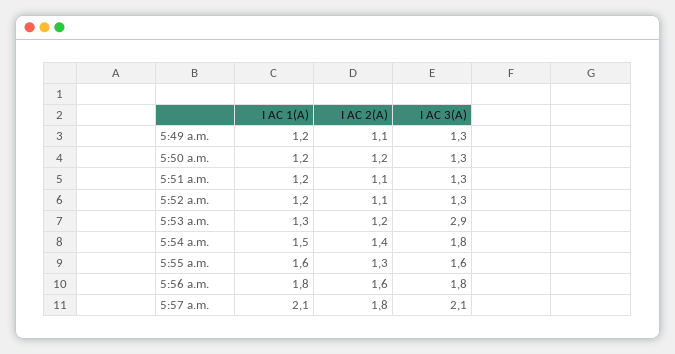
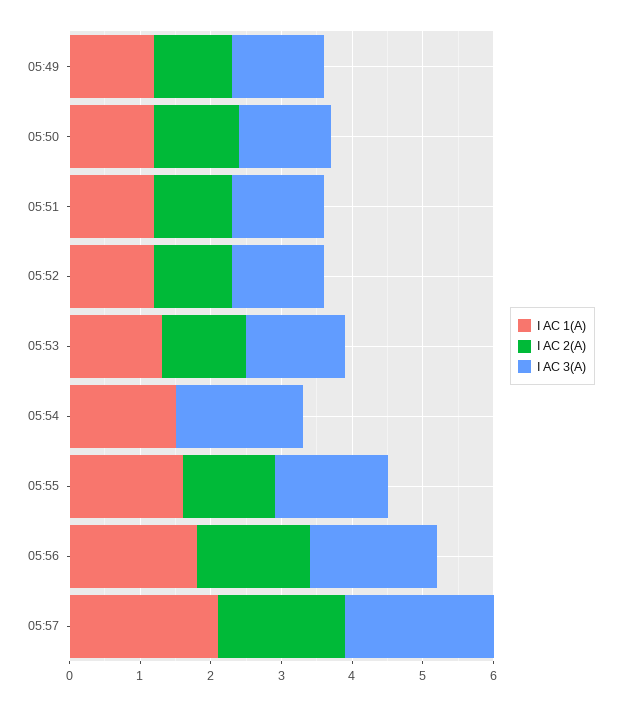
  {
    "I AC 1(A)": {
      "5:49 a.m.": 1.2,
      "5:50 a.m.": 1.2,
      "5:51 a.m.": 1.2,
      "5:52 a.m.": 1.2,
      "5:53 a.m.": 1.3,
      "5:54 a.m.": 1.5,
      "5:55 a.m.": 1.6,
      "5:56 a.m.": 1.8,
      "5:57 a.m.": 2.1
    },
    "I AC 2(A)": {
      "5:49 a.m.": 1.1,
      "5:50 a.m.": 1.2,
      "5:51 a.m.": 1.1,
      "5:52 a.m.": 1.1,
      "5:53 a.m.": 1.2,
-     "5:54 a.m.": 1.4,
+     "5:54 a.m.": 0,
      "5:55 a.m.": 1.3,
      "5:56 a.m.": 1.6,
      "5:57 a.m.": 1.8
    },
    "I AC 3(A)": {
      "5:49 a.m.": 1.3,
      "5:50 a.m.": 1.3,
      "5:51 a.m.": 1.3,
      "5:52 a.m.": 1.3,
-     "5:53 a.m.": 2.9,
+     "5:53 a.m.": 1.5,
      "5:54 a.m.": 1.8,
      "5:55 a.m.": 1.6,
      "5:56 a.m.": 1.8,
      "5:57 a.m.": 2.1
    }
  }

